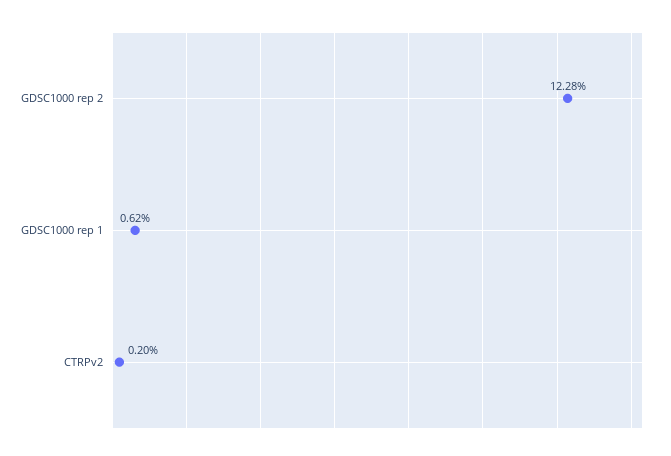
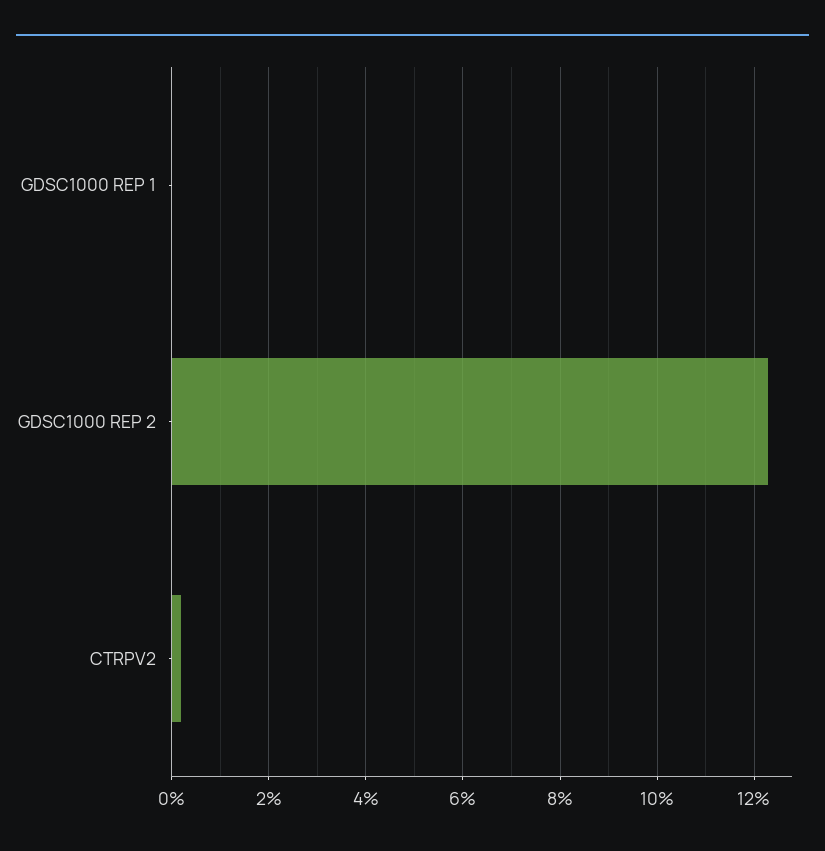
  {
    "GDSC1000 rep 2": 12.28,
-   "GDSC1000 rep 1": 0.62,
+   "GDSC1000 rep 1": 0,
    "CTRPv2": 0.2
  }

